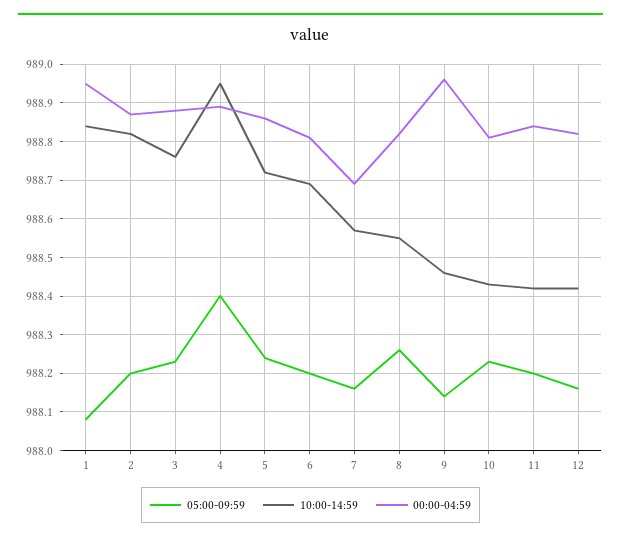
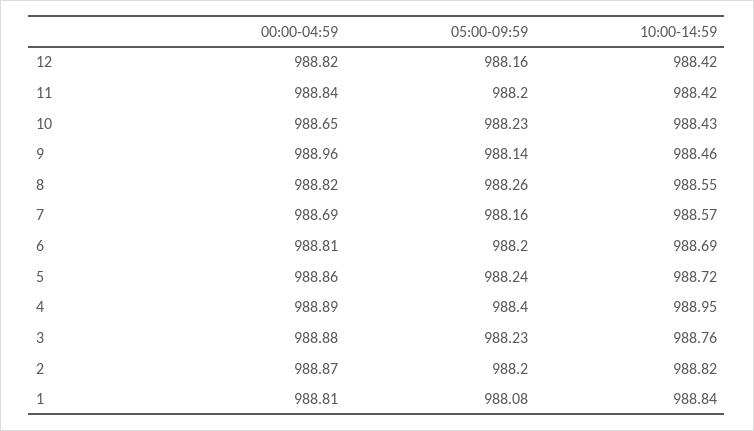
  {
    "05:00-09:59": {
      "1": 988.08,
      "2": 988.2,
      "3": 988.23,
      "4": 988.4,
      "5": 988.24,
      "6": 988.2,
      "7": 988.16,
      "8": 988.26,
      "9": 988.14,
      "10": 988.23,
      "11": 988.2,
      "12": 988.16
    },
    "10:00-14:59": {
      "1": 988.84,
      "2": 988.82,
      "3": 988.76,
      "4": 988.95,
      "5": 988.72,
      "6": 988.69,
      "7": 988.57,
      "8": 988.55,
      "9": 988.46,
      "10": 988.43,
      "11": 988.42,
      "12": 988.42
    },
    "00:00-04:59": {
-     "1": 988.95,
+     "1": 988.81,
      "2": 988.87,
      "3": 988.88,
      "4": 988.89,
      "5": 988.86,
      "6": 988.81,
      "7": 988.69,
      "8": 988.82,
      "9": 988.96,
-     "10": 988.8,
+     "10": 988.65,
      "11": 988.84,
      "12": 988.82
    }
  }

